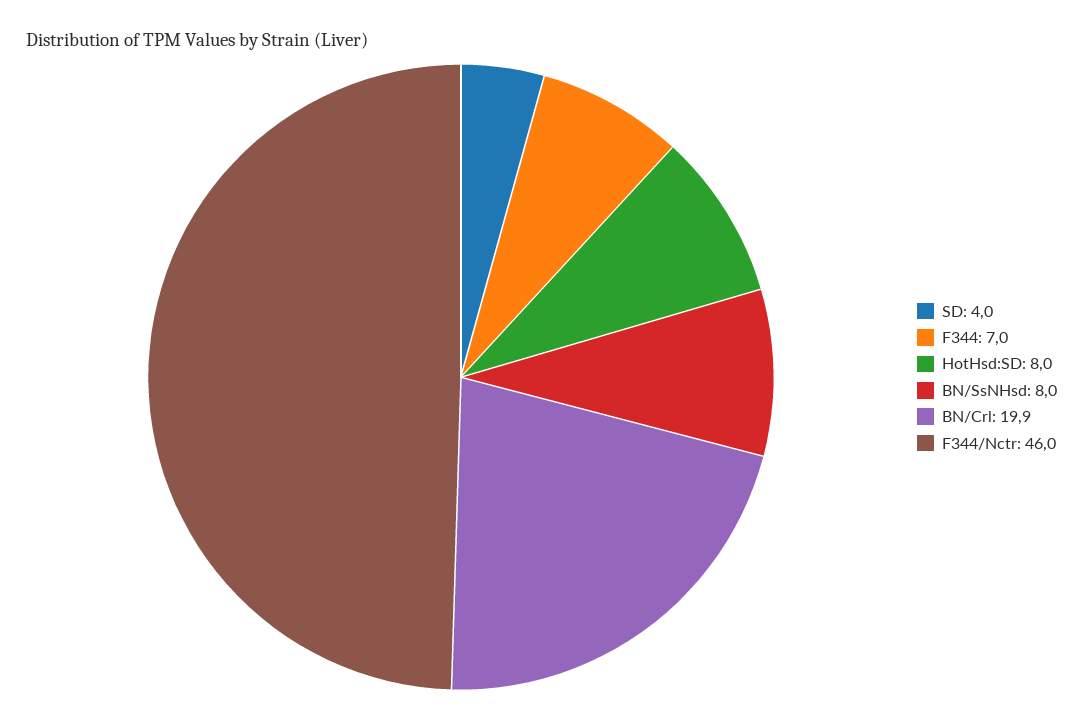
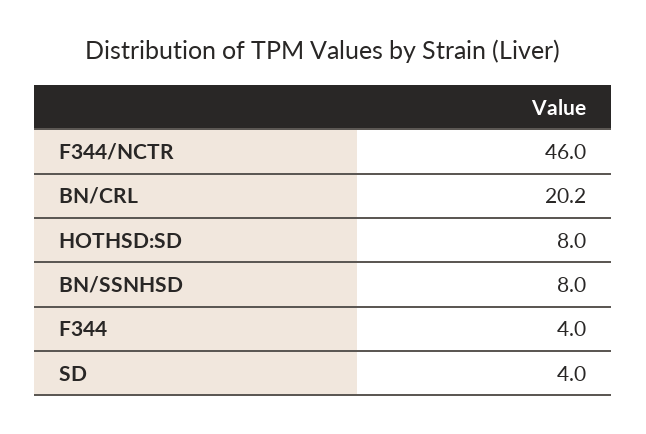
  {
    "SD": 4,
-   "F344": 7,
+   "F344": 4,
    "HotHsd:SD": 8,
    "BN/SsNHsd": 8,
-   "BN/Crl": 19.9,
+   "BN/Crl": 20.2,
    "F344/Nctr": 46
  }

